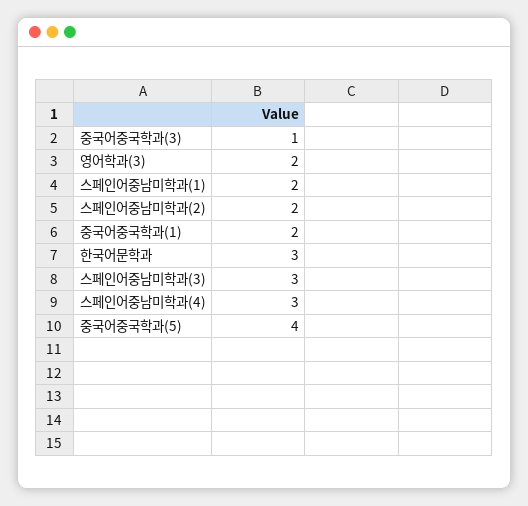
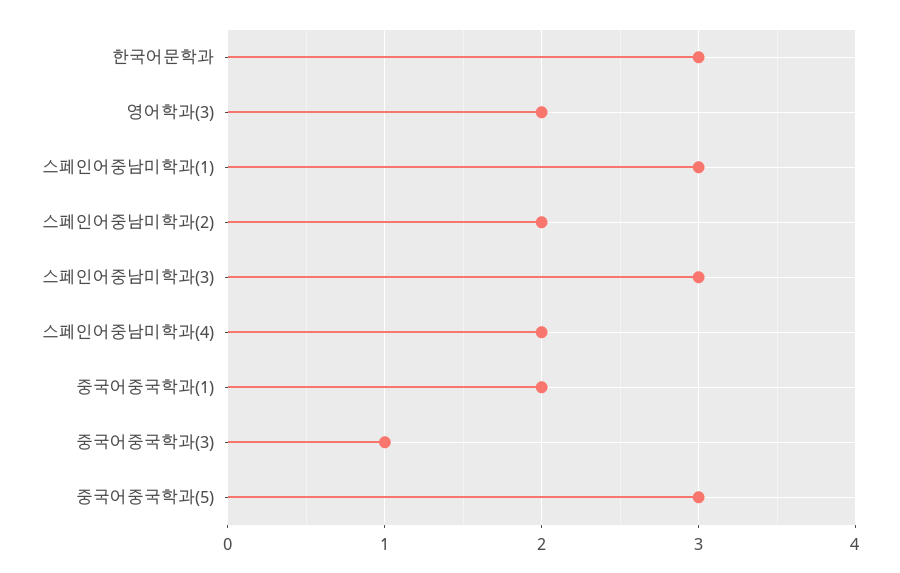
  {
    "중국어중국학과(3)": 1,
    "영어학과(3)": 2,
-   "스페인어중남미학과(1)": 2,
+   "스페인어중남미학과(1)": 3,
    "스페인어중남미학과(2)": 2,
    "중국어중국학과(1)": 2,
    "한국어문학과": 3,
    "스페인어중남미학과(3)": 3,
-   "스페인어중남미학과(4)": 3,
+   "스페인어중남미학과(4)": 2,
-   "중국어중국학과(5)": 4
+   "중국어중국학과(5)": 3
  }

